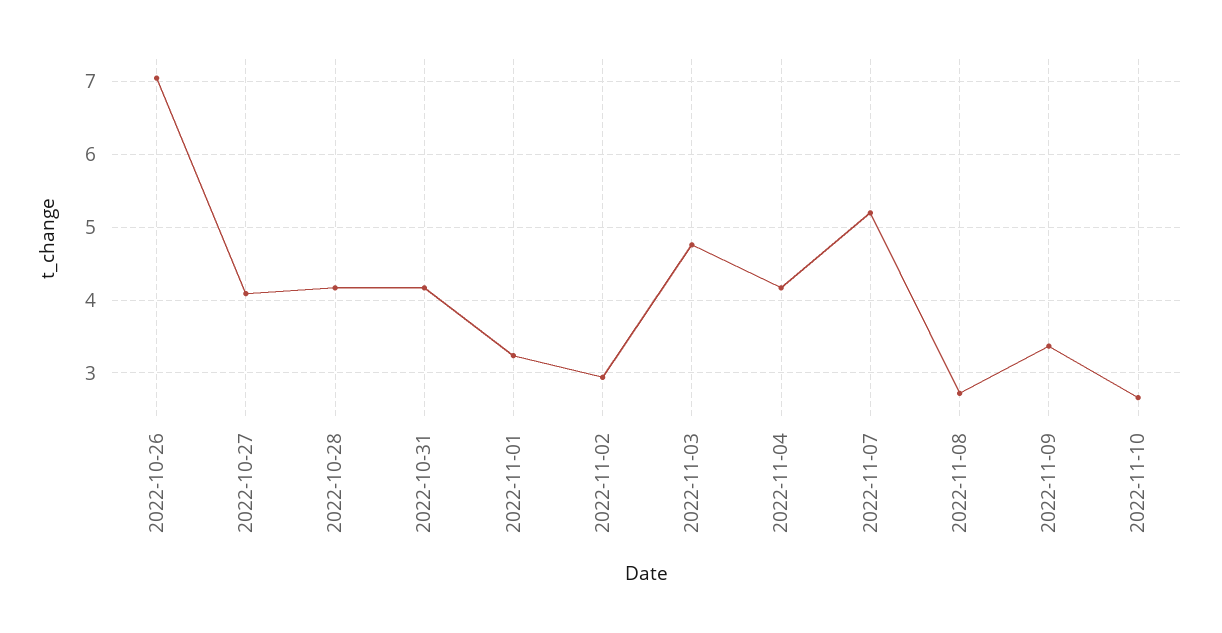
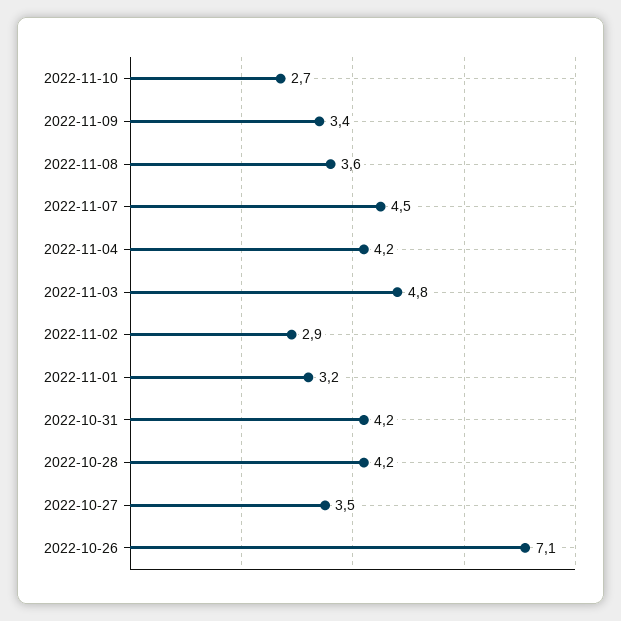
  {
    "2022-10-26": 7.1,
-   "2022-10-27": 4.1,
+   "2022-10-27": 3.5,
    "2022-10-28": 4.2,
    "2022-10-31": 4.2,
    "2022-11-01": 3.2,
    "2022-11-02": 2.9,
    "2022-11-03": 4.8,
    "2022-11-04": 4.2,
-   "2022-11-07": 5.2,
+   "2022-11-07": 4.5,
-   "2022-11-08": 2.7,
+   "2022-11-08": 3.6,
    "2022-11-09": 3.4,
    "2022-11-10": 2.7
  }

